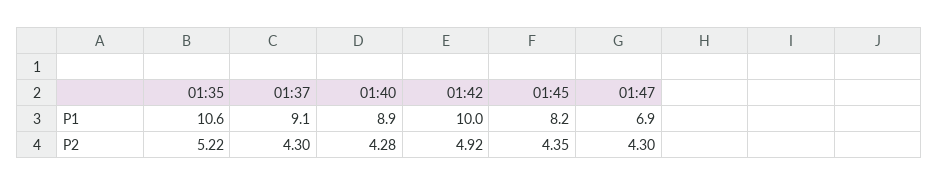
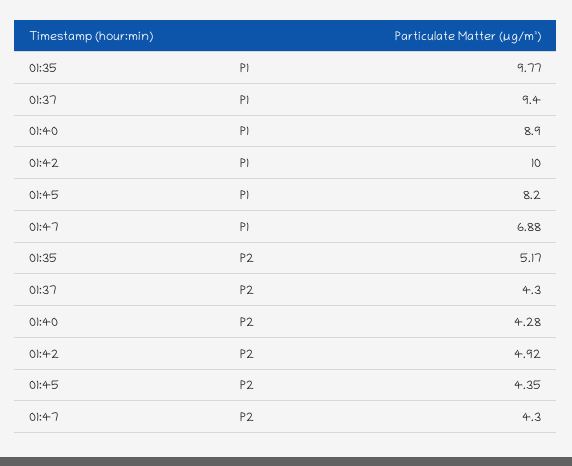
  {
    "01:35": {
-     "P1": 10.6,
+     "P1": 9.77,
-     "P2": 5.22
+     "P2": 5.17
    },
    "01:37": {
-     "P1": 9.1,
+     "P1": 9.4,
      "P2": 4.3
    },
    "01:40": {
      "P1": 8.9,
      "P2": 4.28
    },
    "01:42": {
      "P1": 10,
      "P2": 4.92
    },
    "01:45": {
      "P1": 8.2,
      "P2": 4.35
    },
    "01:47": {
      "P1": 6.88,
      "P2": 4.3
    }
  }

